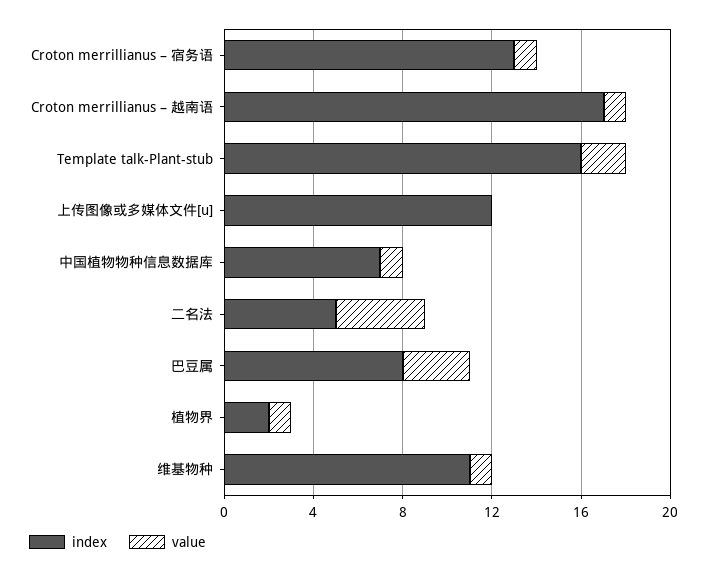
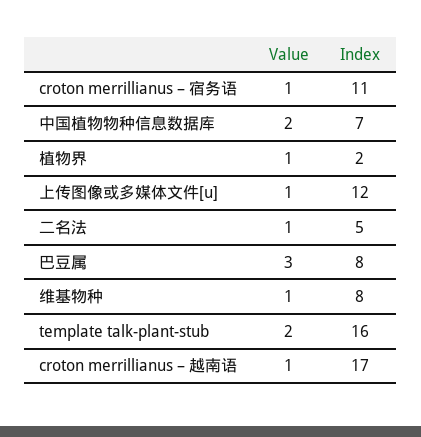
  {
    "index": {
-     "Croton merrillianus – 宿务语": 13,
+     "Croton merrillianus – 宿务语": 11,
      "Croton merrillianus – 越南语": 17,
      "Template talk-Plant-stub": 16,
      "上传图像或多媒体文件[u]": 12,
      "中国植物物种信息数据库": 7,
      "二名法": 5,
      "巴豆属": 8,
      "植物界": 2,
-     "维基物种": 11
+     "维基物种": 8
    },
    "value": {
      "Croton merrillianus – 宿务语": 1,
      "Croton merrillianus – 越南语": 1,
      "Template talk-Plant-stub": 2,
-     "上传图像或多媒体文件[u]": 0,
+     "上传图像或多媒体文件[u]": 1,
-     "中国植物物种信息数据库": 1,
+     "中国植物物种信息数据库": 2,
-     "二名法": 4,
+     "二名法": 1,
      "巴豆属": 3,
      "植物界": 1,
      "维基物种": 1
    }
  }

